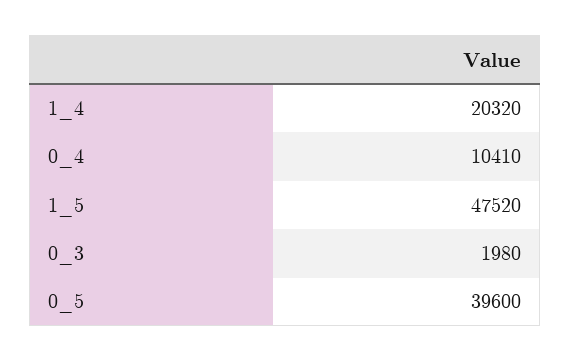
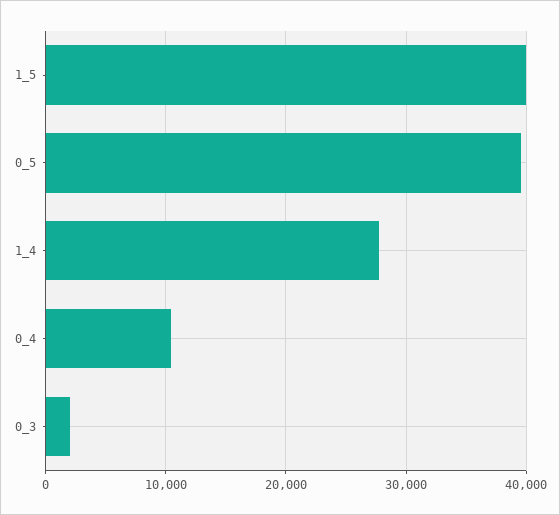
  {
-   "1_4": 20320,
+   "1_4": 28000,
    "0_4": 10410,
-   "1_5": 47520,
+   "1_5": 40000,
    "0_3": 1980,
    "0_5": 39600
  }

